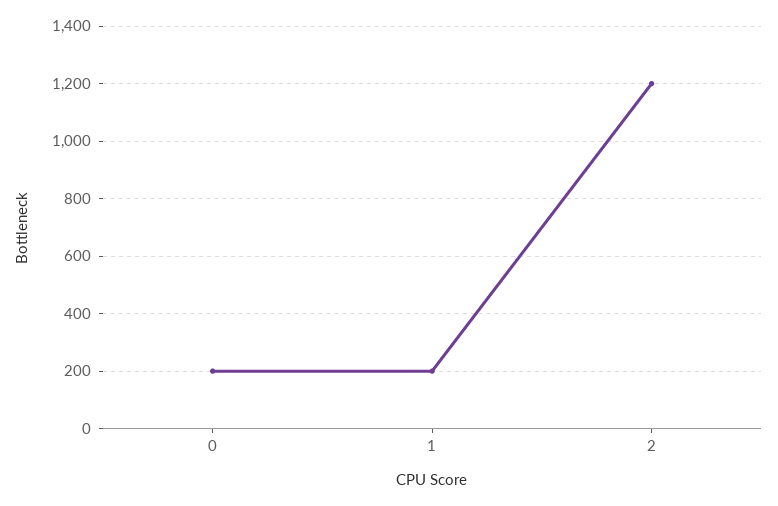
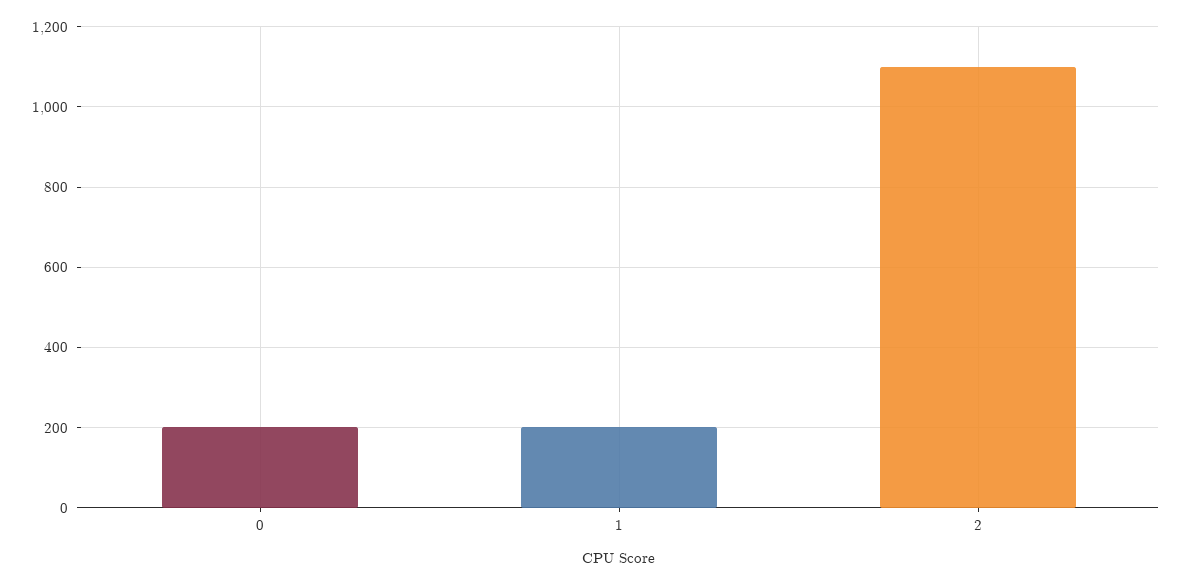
  {
    "0": 200,
    "1": 200,
-   "2": 1200
+   "2": 1100
  }

